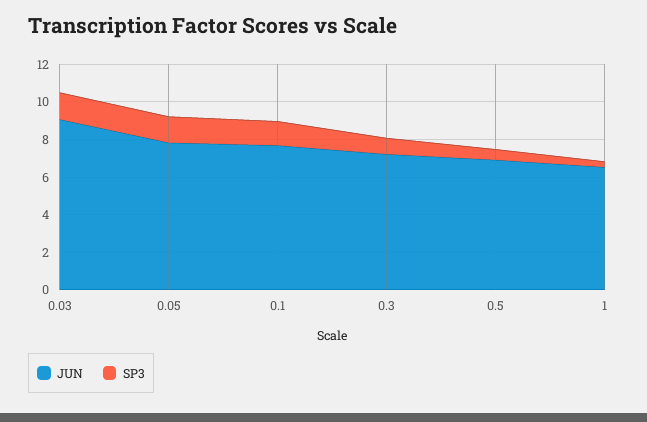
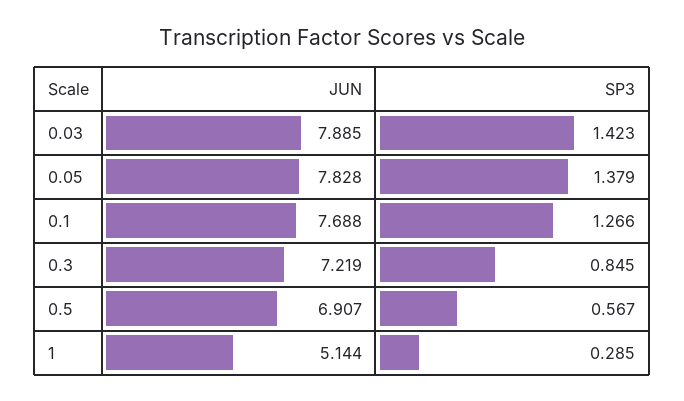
  {
    "JUN": {
-     "0.03": 9,
+     "0.03": 7.885,
      "0.05": 7.828,
      "0.1": 7.688,
      "0.3": 7.219,
      "0.5": 6.907,
-     "1": 6.5
+     "1": 5.144
    },
    "SP3": {
      "0.03": 1.423,
      "0.05": 1.379,
      "0.1": 1.266,
      "0.3": 0.845,
      "0.5": 0.567,
      "1": 0.285
    }
  }

